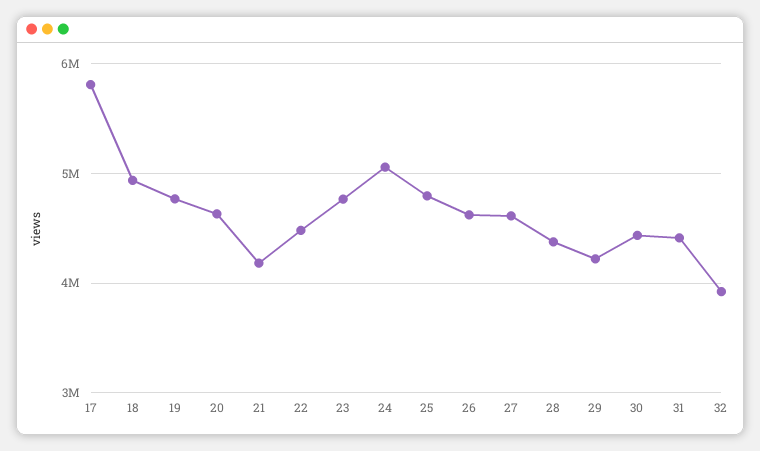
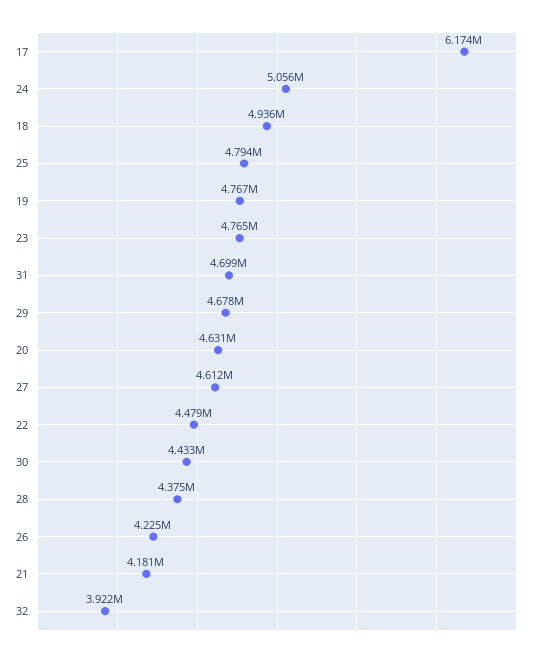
  {
-   "17": 5800000,
+   "17": 6174000,
    "18": 4936000,
    "19": 4767000,
    "20": 4631000,
    "21": 4181000,
    "22": 4479000,
    "23": 4765000,
    "24": 5056000,
    "25": 4794000,
-   "26": 4600000,
+   "26": 4225000,
    "27": 4612000,
    "28": 4375000,
-   "29": 4200000,
+   "29": 4678000,
    "30": 4433000,
-   "31": 4400000,
+   "31": 4699000,
    "32": 3922000
  }

